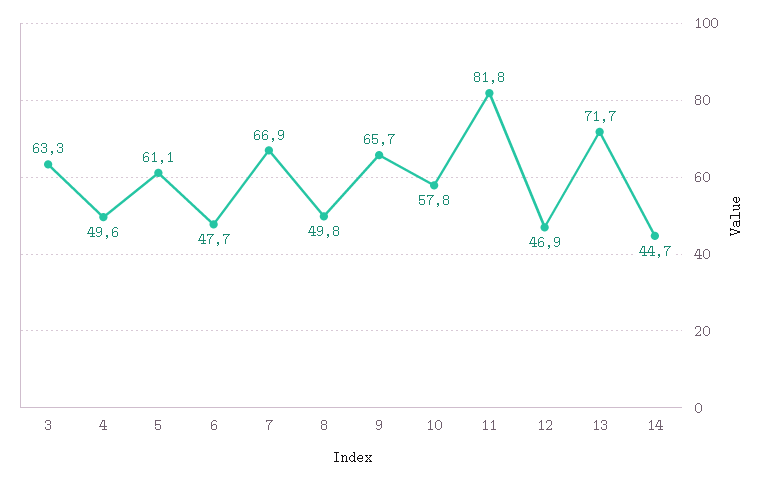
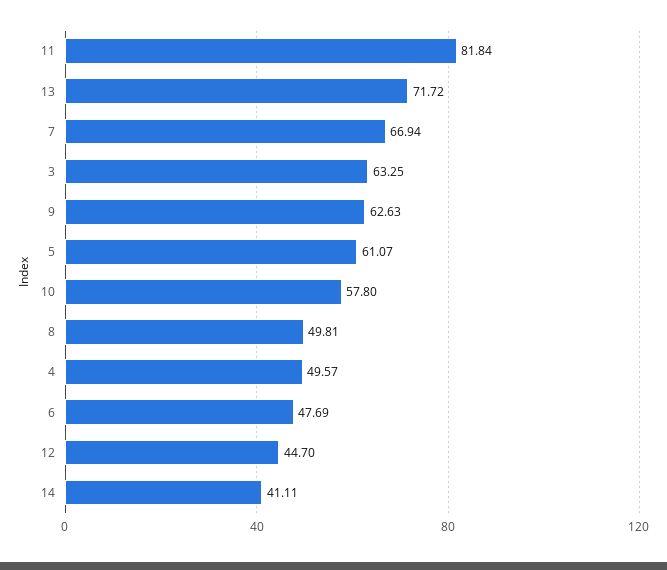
  {
    "3": 63.25,
    "4": 49.57,
    "5": 61.07,
    "6": 47.69,
    "7": 66.94,
    "8": 49.81,
-   "9": 65.7,
+   "9": 62.63,
    "10": 57.8,
    "11": 81.84,
-   "12": 46.9,
+   "12": 44.7,
    "13": 71.72,
-   "14": 44.7
+   "14": 41.11
  }

